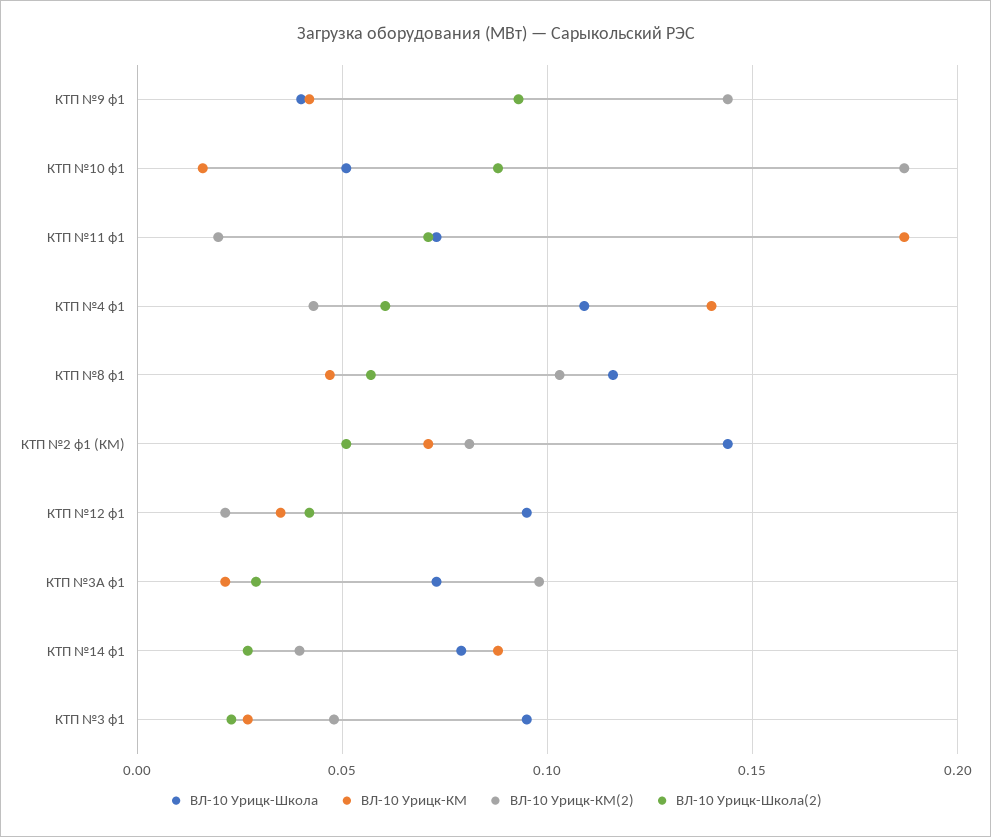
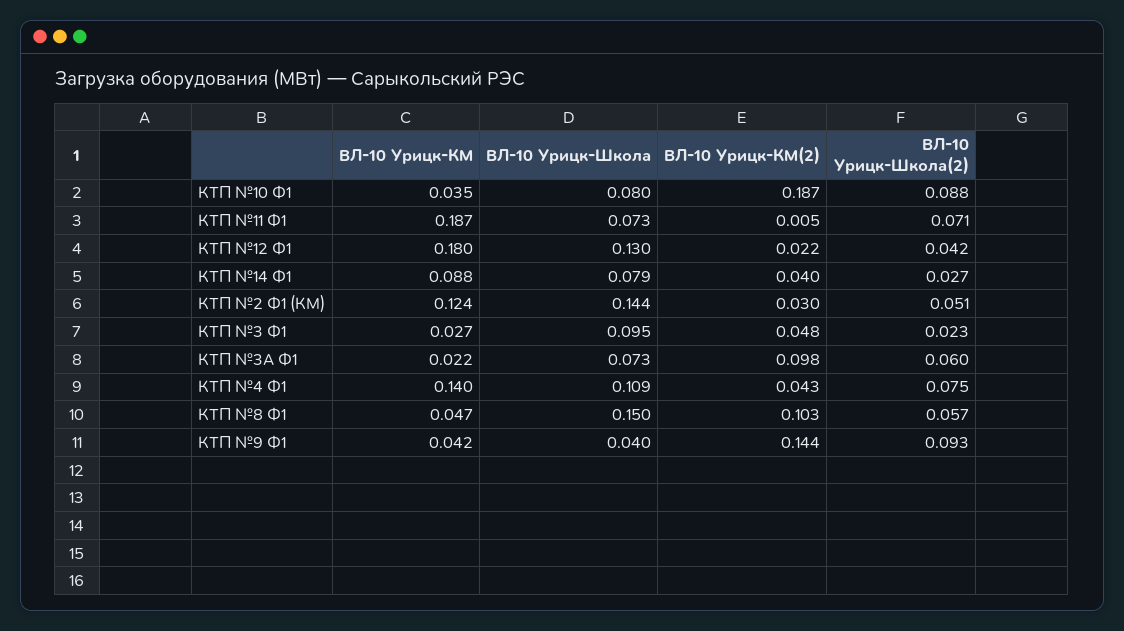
  {
    "ВЛ-10 Урицк-Школа": {
      "КТП №9 ф1": 0.04,
-     "КТП №10 ф1": 0.05,
+     "КТП №10 ф1": 0.08,
      "КТП №11 ф1": 0.073,
      "КТП №4 ф1": 0.109,
-     "КТП №8 ф1": 0.115,
+     "КТП №8 ф1": 0.15,
      "КТП №2 ф1 (КМ)": 0.144,
-     "КТП №12 ф1": 0.095,
+     "КТП №12 ф1": 0.13,
      "КТП №3А ф1": 0.073,
      "КТП №14 ф1": 0.079,
      "КТП №3 ф1": 0.095
    },
    "ВЛ-10 Урицк-КМ": {
      "КТП №9 ф1": 0.042,
-     "КТП №10 ф1": 0.015,
+     "КТП №10 ф1": 0.035,
      "КТП №11 ф1": 0.187,
      "КТП №4 ф1": 0.14,
      "КТП №8 ф1": 0.047,
-     "КТП №2 ф1 (КМ)": 0.07,
+     "КТП №2 ф1 (КМ)": 0.124,
-     "КТП №12 ф1": 0.035,
+     "КТП №12 ф1": 0.18,
      "КТП №3А ф1": 0.022,
      "КТП №14 ф1": 0.088,
      "КТП №3 ф1": 0.027
    },
    "ВЛ-10 Урицк-КМ(2)": {
      "КТП №9 ф1": 0.144,
      "КТП №10 ф1": 0.187,
-     "КТП №11 ф1": 0.02,
+     "КТП №11 ф1": 0.005,
      "КТП №4 ф1": 0.043,
      "КТП №8 ф1": 0.103,
-     "КТП №2 ф1 (КМ)": 0.08,
+     "КТП №2 ф1 (КМ)": 0.03,
      "КТП №12 ф1": 0.022,
      "КТП №3А ф1": 0.098,
      "КТП №14 ф1": 0.04,
      "КТП №3 ф1": 0.048
    },
    "ВЛ-10 Урицк-Школа(2)": {
      "КТП №9 ф1": 0.093,
      "КТП №10 ф1": 0.088,
      "КТП №11 ф1": 0.071,
-     "КТП №4 ф1": 0.06,
+     "КТП №4 ф1": 0.075,
      "КТП №8 ф1": 0.057,
      "КТП №2 ф1 (КМ)": 0.051,
      "КТП №12 ф1": 0.042,
-     "КТП №3А ф1": 0.03,
+     "КТП №3А ф1": 0.06,
      "КТП №14 ф1": 0.027,
      "КТП №3 ф1": 0.023
    }
  }

